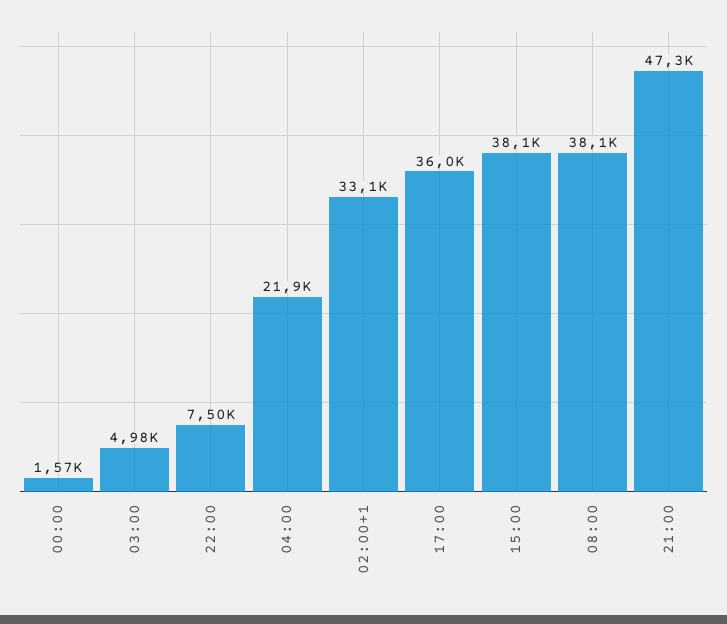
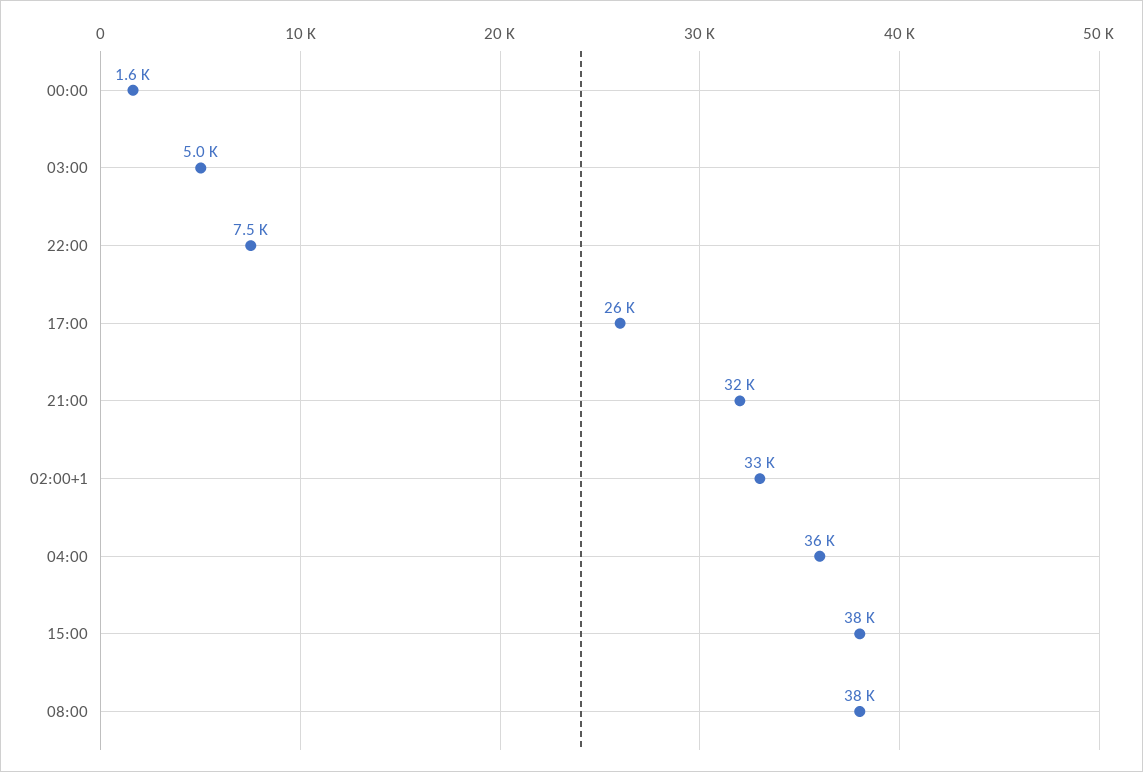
  {
    "00:00": 1570,
    "03:00": 4980,
    "22:00": 7500,
-   "04:00": 21900,
+   "04:00": 36000,
    "02:00+1": 33100,
-   "17:00": 36000,
+   "17:00": 26000,
    "15:00": 38100,
    "08:00": 38100,
-   "21:00": 47300
+   "21:00": 32000
  }

